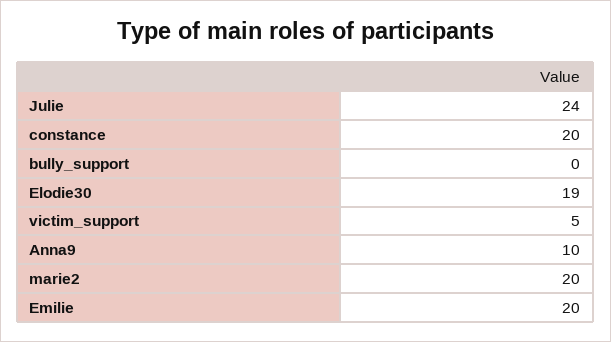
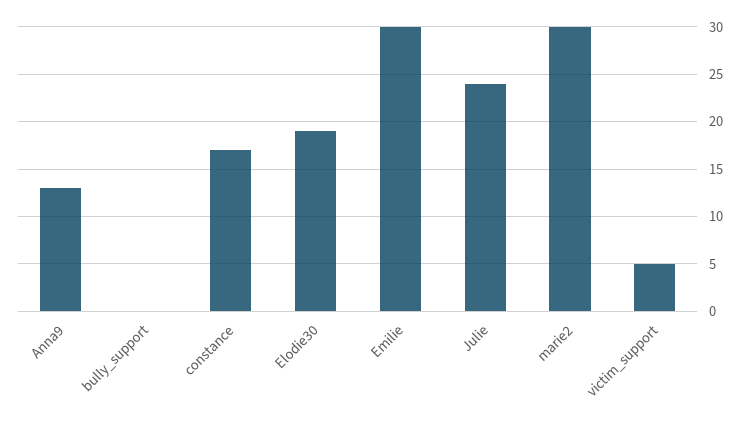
  {
    "Julie": 24,
-   "constance": 20,
+   "constance": 17,
    "bully_support": 0,
    "Elodie30": 19,
    "victim_support": 5,
-   "Anna9": 10,
+   "Anna9": 13,
-   "marie2": 20,
+   "marie2": 30,
-   "Emilie": 20
+   "Emilie": 30
  }

